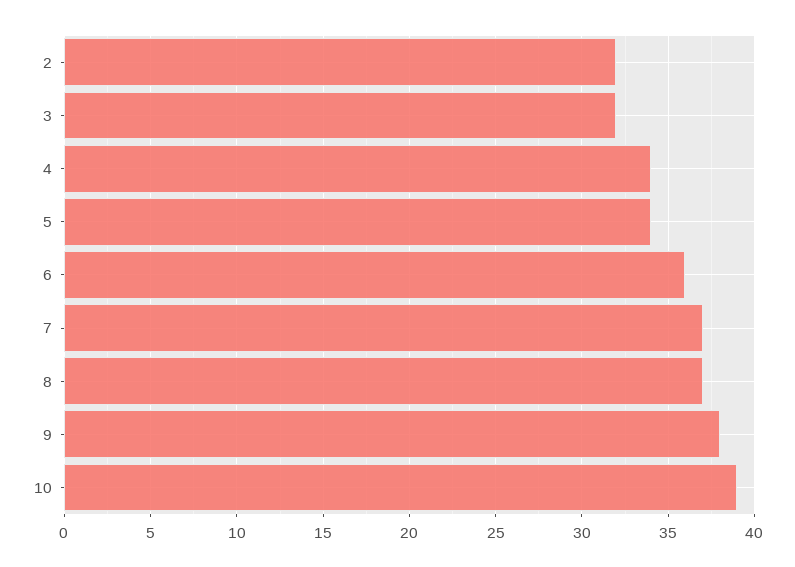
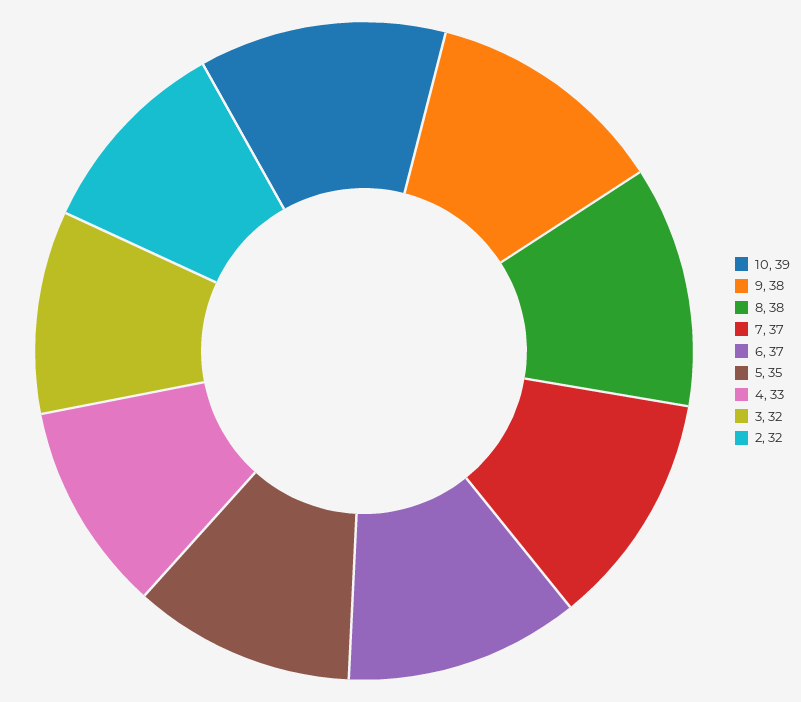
  {
    "2": 32,
    "3": 32,
-   "4": 34,
+   "4": 33,
-   "5": 34,
+   "5": 35,
-   "6": 36,
+   "6": 37,
    "7": 37,
-   "8": 37,
+   "8": 38,
    "9": 38,
    "10": 39
  }

